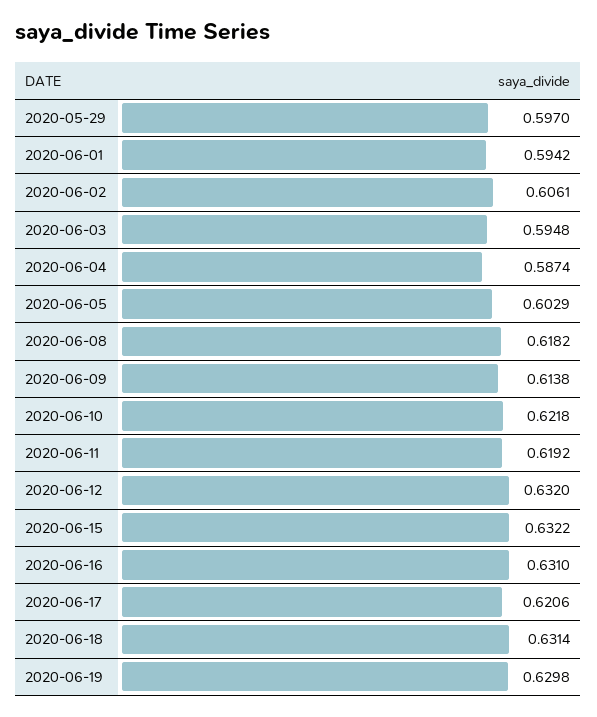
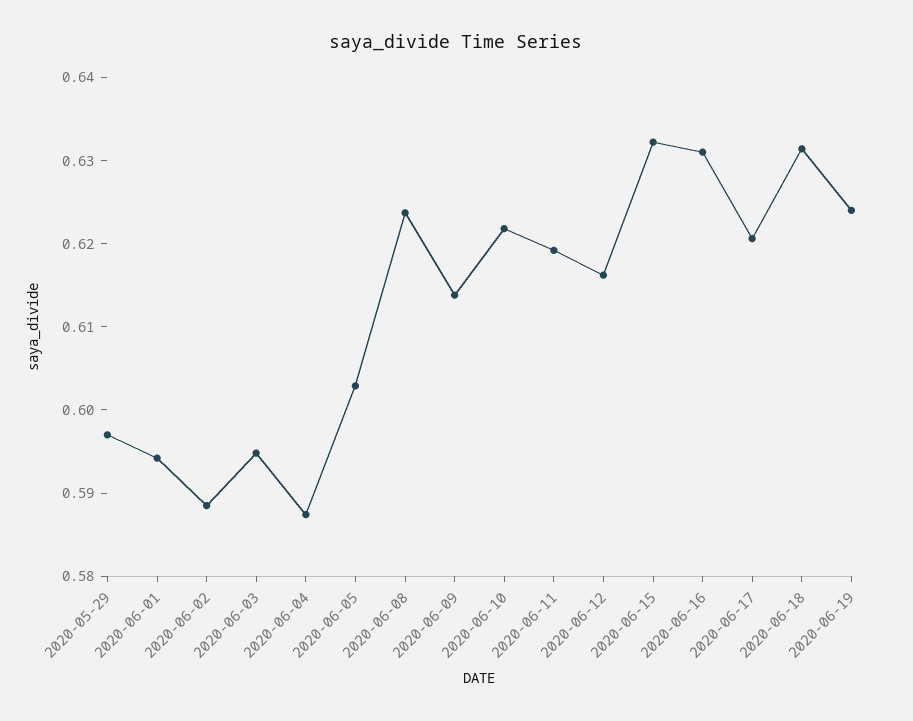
  {
    "2020-05-29": 0.597,
    "2020-06-01": 0.5942,
-   "2020-06-02": 0.6061,
+   "2020-06-02": 0.588,
    "2020-06-03": 0.5948,
    "2020-06-04": 0.5874,
    "2020-06-05": 0.6029,
-   "2020-06-08": 0.6182,
+   "2020-06-08": 0.624,
    "2020-06-09": 0.6138,
    "2020-06-10": 0.6218,
    "2020-06-11": 0.6192,
-   "2020-06-12": 0.632,
+   "2020-06-12": 0.616,
    "2020-06-15": 0.6322,
    "2020-06-16": 0.631,
    "2020-06-17": 0.6206,
    "2020-06-18": 0.6314,
-   "2020-06-19": 0.6298
+   "2020-06-19": 0.624
  }

